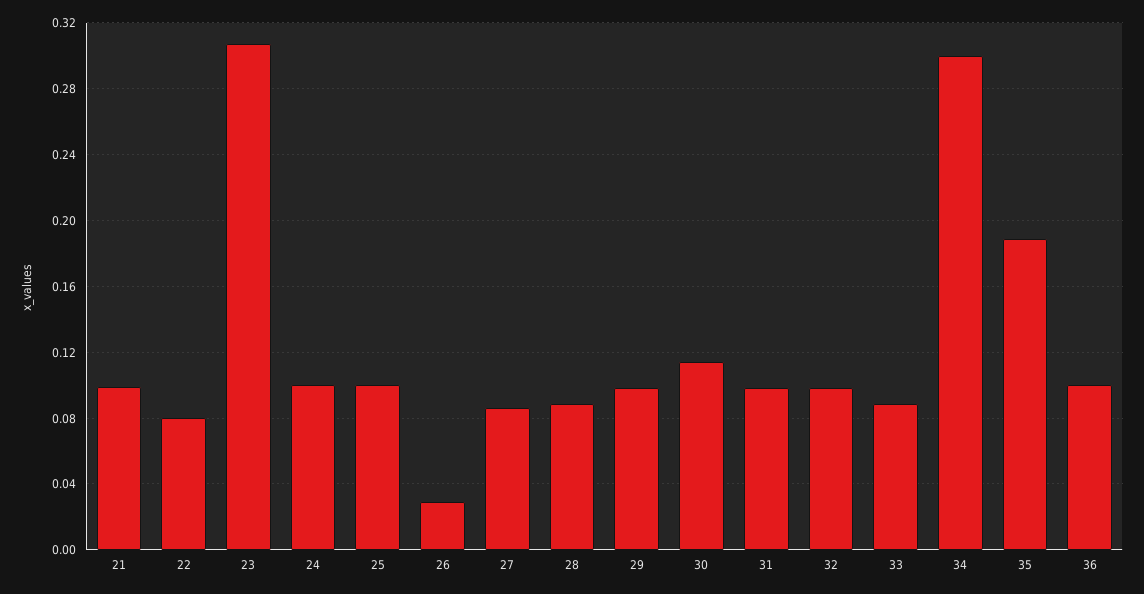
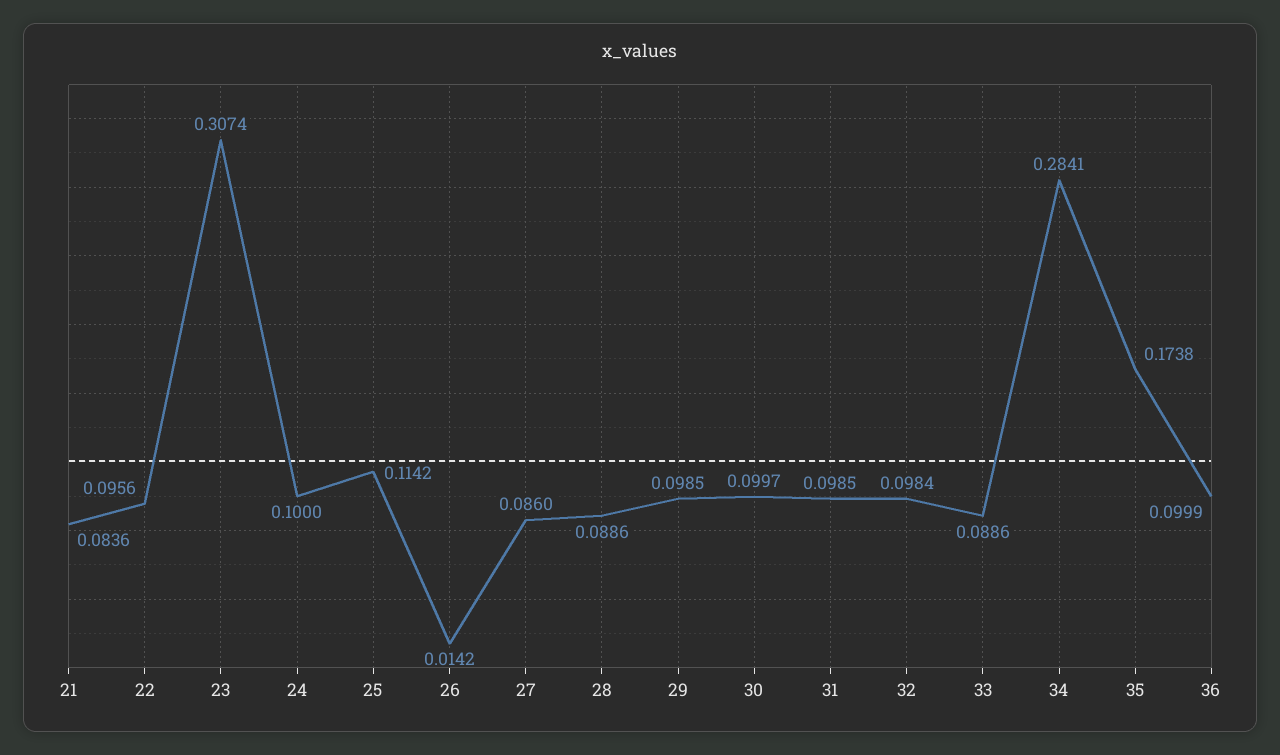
  {
-   "21": 0.1,
+   "21": 0.0836,
-   "22": 0.08,
+   "22": 0.0956,
    "23": 0.3074,
    "24": 0.1,
-   "25": 0.1,
+   "25": 0.1142,
-   "26": 0.03,
+   "26": 0.0142,
    "27": 0.086,
    "28": 0.0886,
    "29": 0.0985,
-   "30": 0.115,
+   "30": 0.0997,
    "31": 0.0985,
    "32": 0.0984,
    "33": 0.0886,
-   "34": 0.3,
+   "34": 0.2841,
-   "35": 0.19,
+   "35": 0.1738,
    "36": 0.0999
  }

